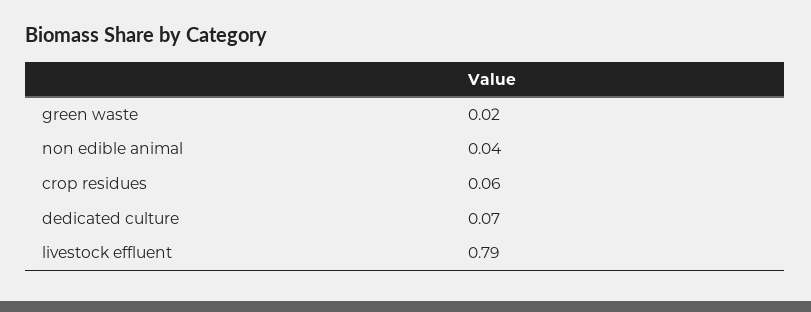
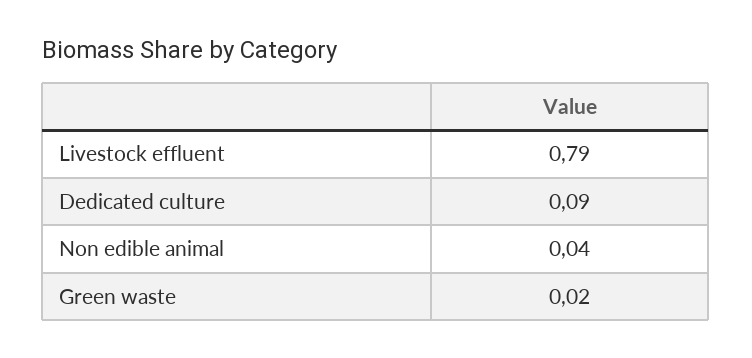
  {
    "green waste": 0.02,
    "non edible animal": 0.04,
-   "crop residues": 0.06,
-   "dedicated culture": 0.07,
+   "dedicated culture": 0.09,
    "livestock effluent": 0.79
  }

